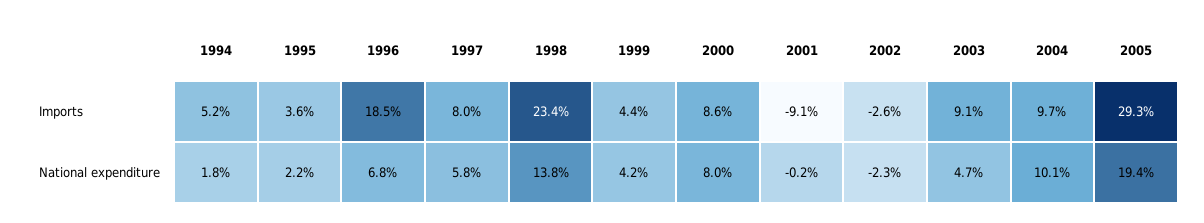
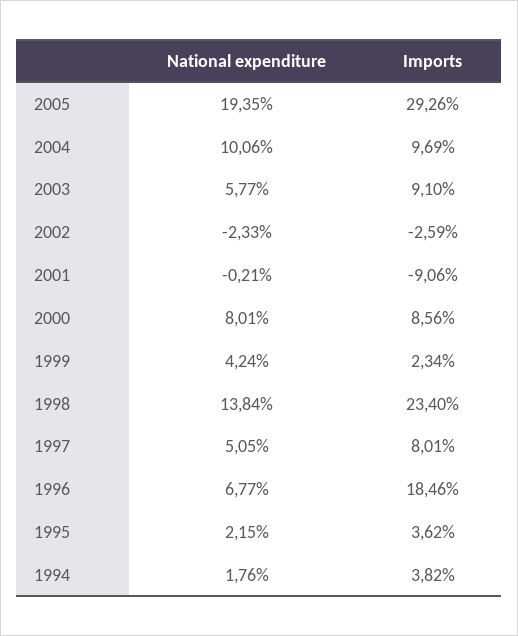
  {
    "1994": {
-     "Imports": 5.2,
+     "Imports": 3.82,
      "National expenditure": 1.76
    },
    "1995": {
      "Imports": 3.62,
      "National expenditure": 2.15
    },
    "1996": {
      "Imports": 18.46,
      "National expenditure": 6.77
    },
    "1997": {
      "Imports": 8.01,
-     "National expenditure": 5.8
+     "National expenditure": 5.05
    },
    "1998": {
      "Imports": 23.4,
      "National expenditure": 13.84
    },
    "1999": {
-     "Imports": 4.4,
+     "Imports": 2.34,
      "National expenditure": 4.24
    },
    "2000": {
      "Imports": 8.56,
      "National expenditure": 8.01
    },
    "2001": {
      "Imports": -9.06,
      "National expenditure": -0.21
    },
    "2002": {
      "Imports": -2.59,
      "National expenditure": -2.33
    },
    "2003": {
      "Imports": 9.1,
-     "National expenditure": 4.7
+     "National expenditure": 5.77
    },
    "2004": {
      "Imports": 9.69,
      "National expenditure": 10.06
    },
    "2005": {
      "Imports": 29.26,
      "National expenditure": 19.35
    }
  }

